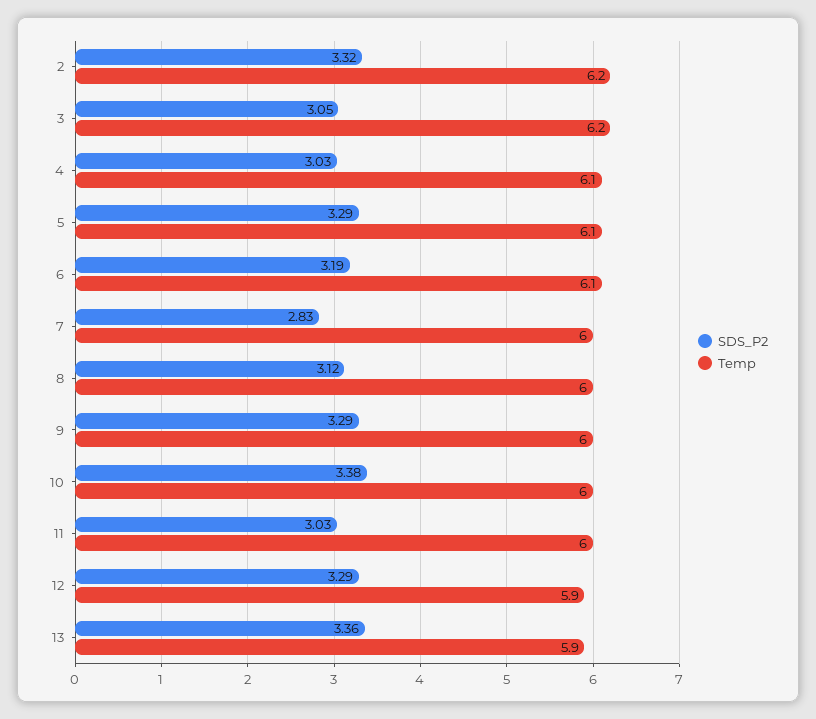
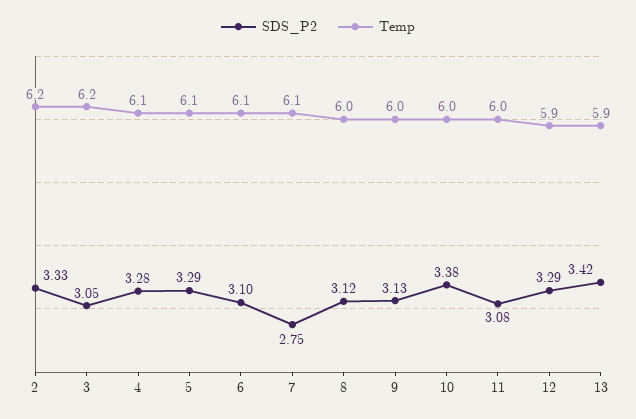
  {
    "SDS_P2": {
-     "2": 3.32,
+     "2": 3.33,
      "3": 3.05,
-     "4": 3.03,
+     "4": 3.28,
      "5": 3.29,
-     "6": 3.19,
+     "6": 3.1,
-     "7": 2.83,
+     "7": 2.75,
      "8": 3.12,
-     "9": 3.29,
+     "9": 3.13,
      "10": 3.38,
-     "11": 3.03,
+     "11": 3.08,
      "12": 3.29,
-     "13": 3.36
+     "13": 3.42
    },
    "Temp": {
      "2": 6.2,
      "3": 6.2,
      "4": 6.1,
      "5": 6.1,
      "6": 6.1,
-     "7": 6,
+     "7": 6.1,
      "8": 6,
      "9": 6,
      "10": 6,
      "11": 6,
      "12": 5.9,
      "13": 5.9
    }
  }

